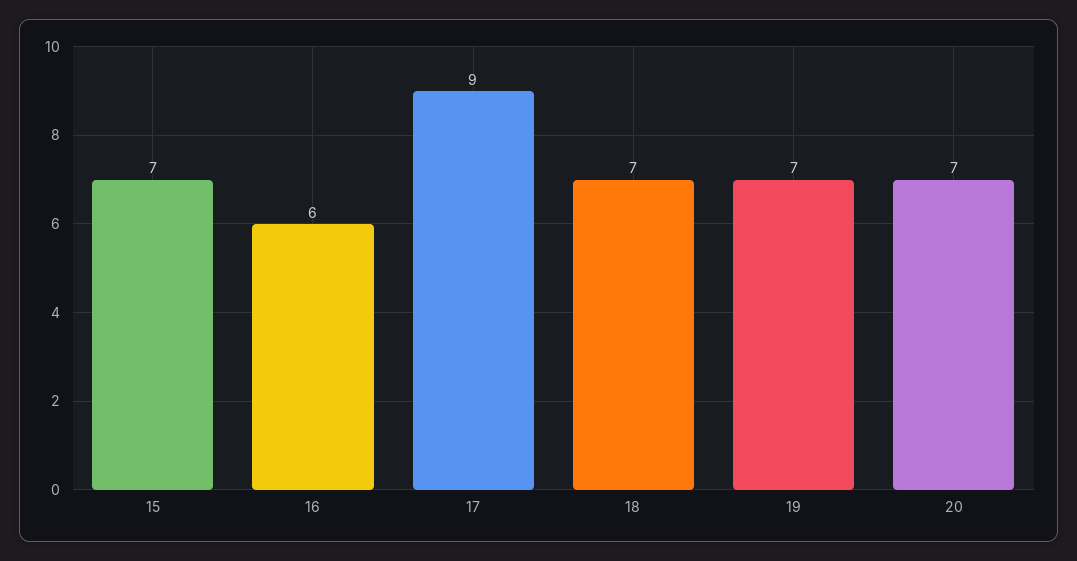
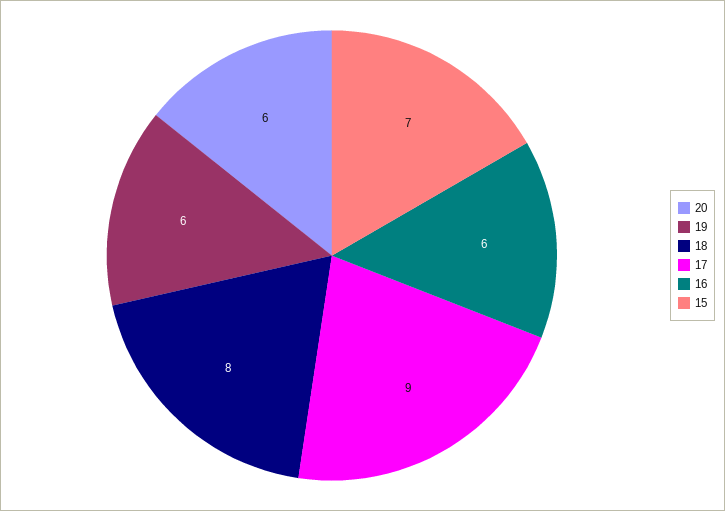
  {
    "15": 7,
    "16": 6,
    "17": 9,
-   "18": 7,
+   "18": 8,
-   "19": 7,
+   "19": 6,
-   "20": 7
+   "20": 6
  }

